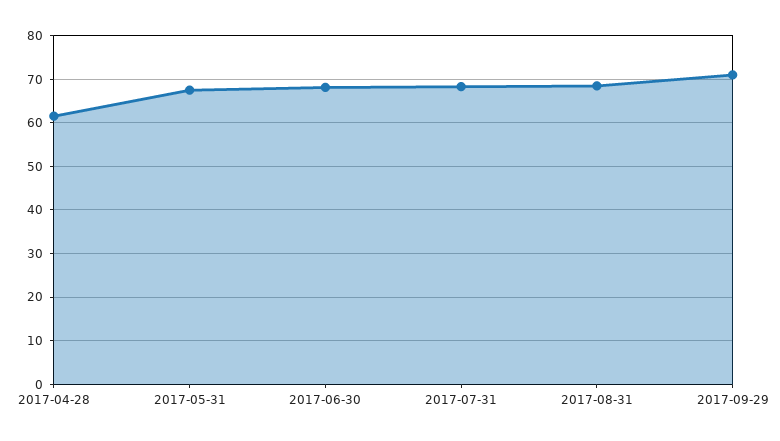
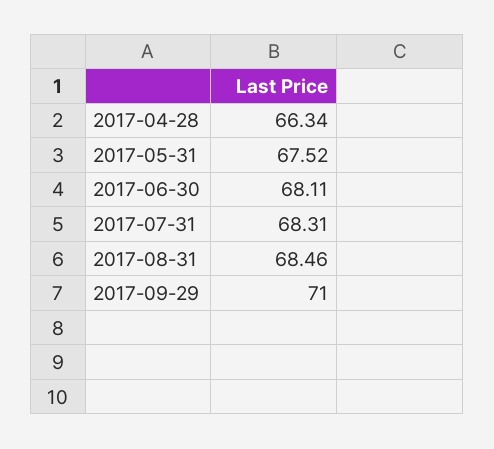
  {
-   "2017-04-28": 62,
+   "2017-04-28": 66.34,
    "2017-05-31": 67.52,
    "2017-06-30": 68.11,
    "2017-07-31": 68.31,
    "2017-08-31": 68.46,
    "2017-09-29": 71
  }

